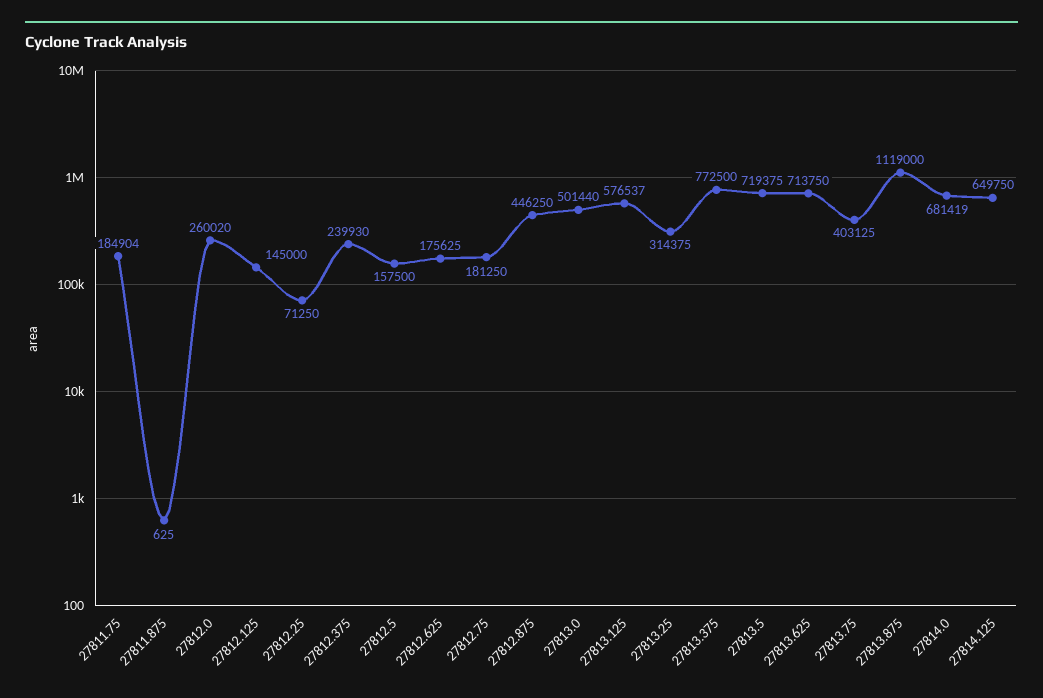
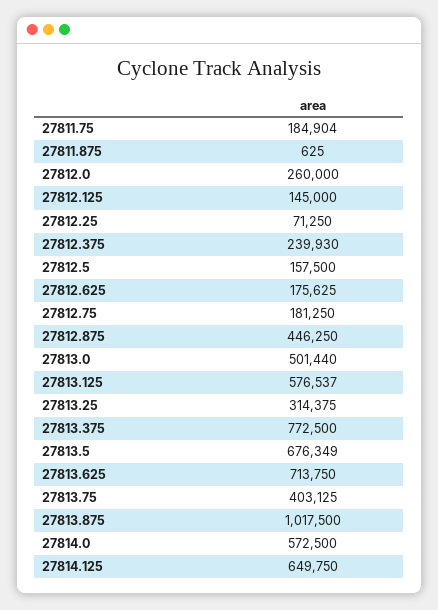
  {
    "27811.75": 184904,
    "27811.875": 625,
-   "27812.0": 260020,
+   "27812.0": 260000,
    "27812.125": 145000,
    "27812.25": 71250,
    "27812.375": 239930,
    "27812.5": 157500,
    "27812.625": 175625,
    "27812.75": 181250,
    "27812.875": 446250,
    "27813.0": 501440,
    "27813.125": 576537,
    "27813.25": 314375,
    "27813.375": 772500,
-   "27813.5": 719375,
+   "27813.5": 676349,
    "27813.625": 713750,
    "27813.75": 403125,
-   "27813.875": 1119000,
+   "27813.875": 1017500,
-   "27814.0": 681419,
+   "27814.0": 572500,
    "27814.125": 649750
  }

